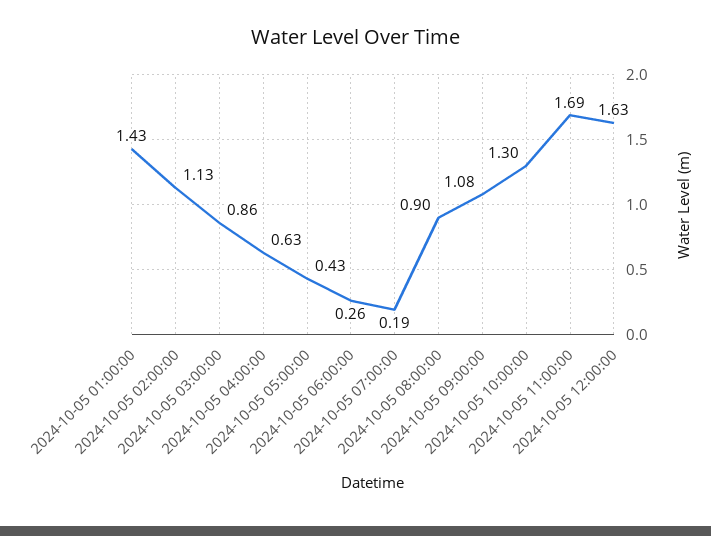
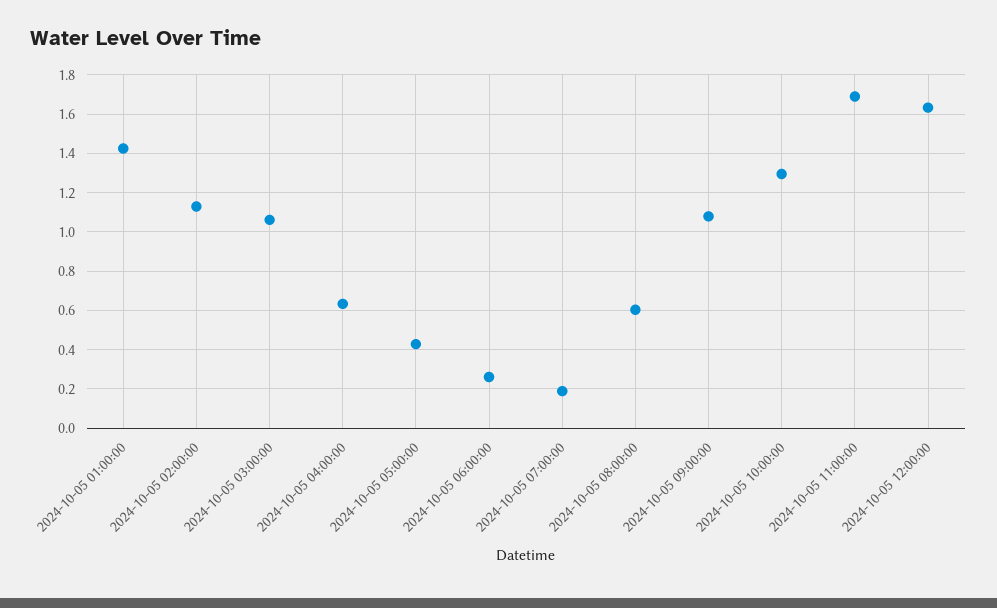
  {
    "2024-10-05 01:00:00": 1.43,
    "2024-10-05 02:00:00": 1.13,
-   "2024-10-05 03:00:00": 0.86,
+   "2024-10-05 03:00:00": 1.05,
    "2024-10-05 04:00:00": 0.63,
    "2024-10-05 05:00:00": 0.43,
    "2024-10-05 06:00:00": 0.26,
    "2024-10-05 07:00:00": 0.19,
-   "2024-10-05 08:00:00": 0.9,
+   "2024-10-05 08:00:00": 0.6,
    "2024-10-05 09:00:00": 1.08,
    "2024-10-05 10:00:00": 1.3,
    "2024-10-05 11:00:00": 1.69,
    "2024-10-05 12:00:00": 1.63
  }

